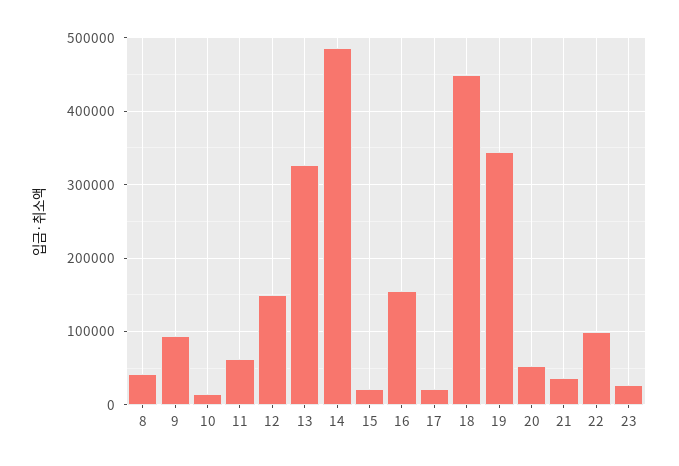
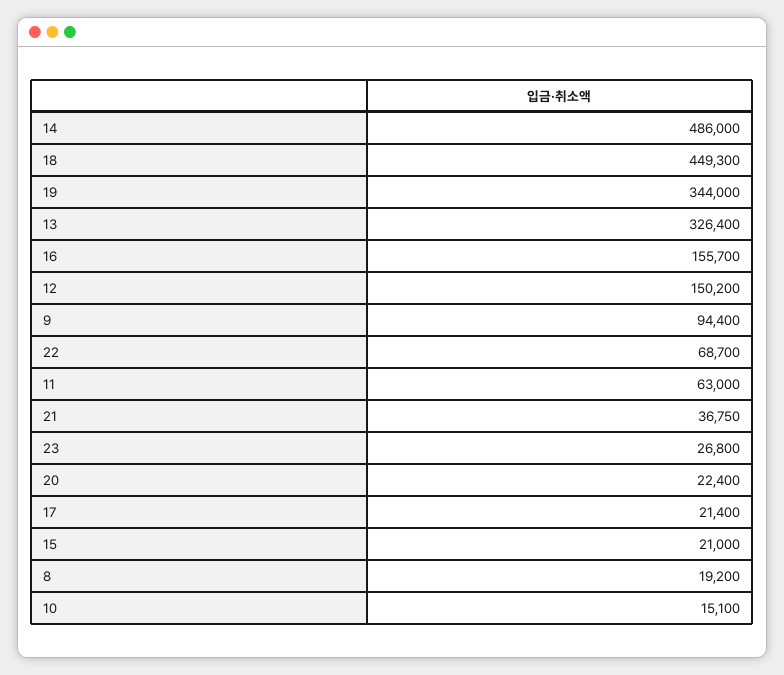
  {
-   "8": 40000,
+   "8": 19200,
    "9": 94400,
    "10": 15100,
    "11": 63000,
    "12": 150200,
    "13": 326400,
    "14": 486000,
    "15": 21000,
    "16": 155700,
    "17": 21400,
    "18": 449300,
    "19": 344000,
-   "20": 50000,
+   "20": 22400,
    "21": 36750,
-   "22": 100000,
+   "22": 68700,
    "23": 26800
  }

